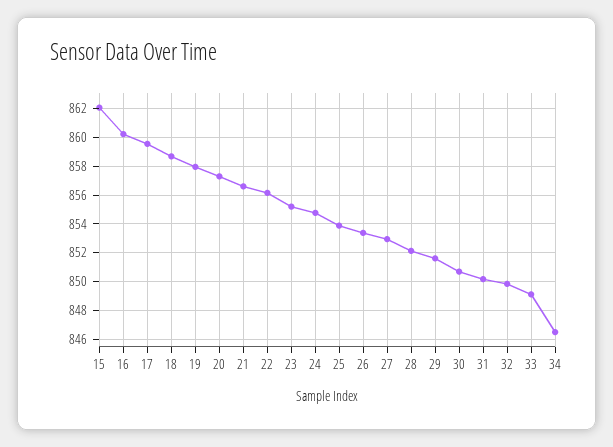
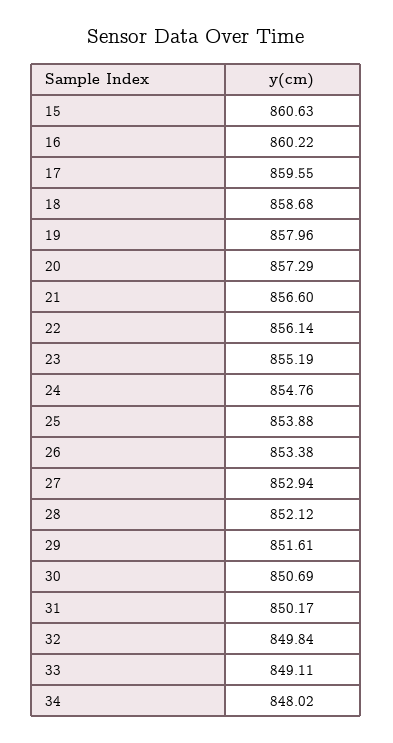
  {
-   "15": 862,
+   "15": 860.63,
    "16": 860.22,
    "17": 859.55,
    "18": 858.68,
    "19": 857.96,
    "20": 857.29,
    "21": 856.6,
    "22": 856.14,
    "23": 855.19,
    "24": 854.76,
    "25": 853.88,
    "26": 853.38,
    "27": 852.94,
    "28": 852.12,
    "29": 851.61,
    "30": 850.69,
    "31": 850.17,
    "32": 849.84,
    "33": 849.11,
-   "34": 846.5
+   "34": 848.02
  }

